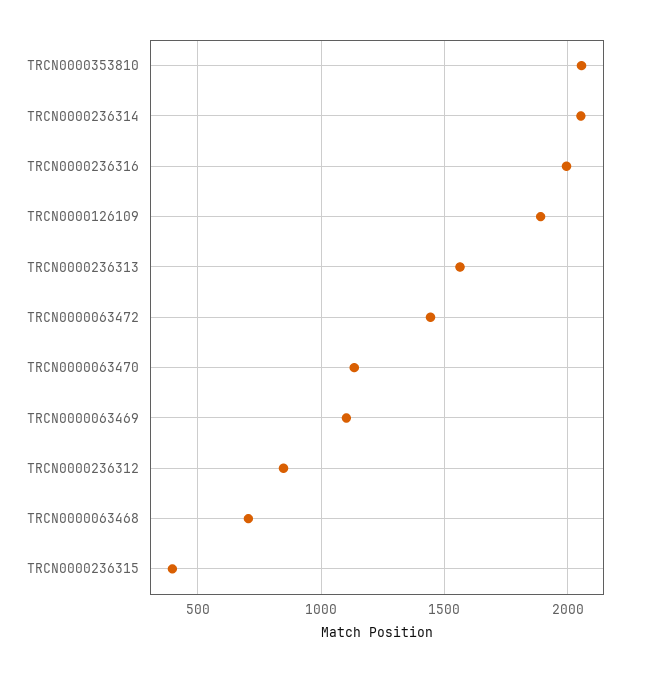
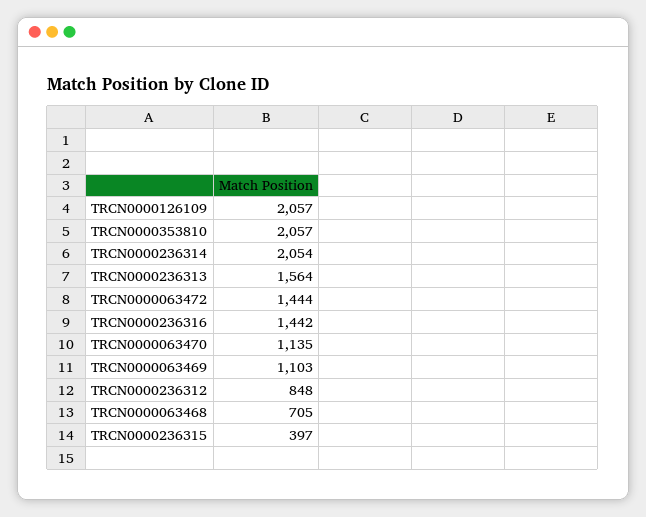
  {
    "TRCN0000353810": 2057,
    "TRCN0000236314": 2054,
-   "TRCN0000236316": 2000,
+   "TRCN0000236316": 1442,
-   "TRCN0000126109": 1900,
+   "TRCN0000126109": 2057,
    "TRCN0000236313": 1564,
    "TRCN0000063472": 1444,
    "TRCN0000063470": 1135,
    "TRCN0000063469": 1103,
    "TRCN0000236312": 848,
    "TRCN0000063468": 705,
    "TRCN0000236315": 397
  }

